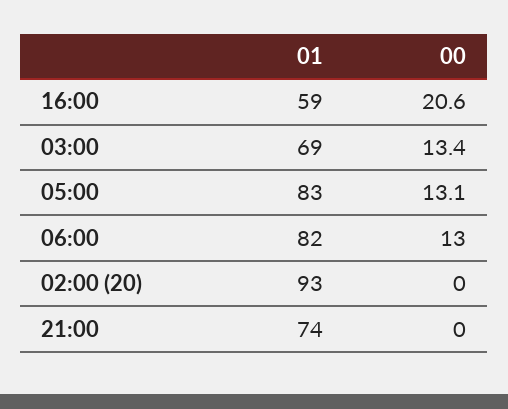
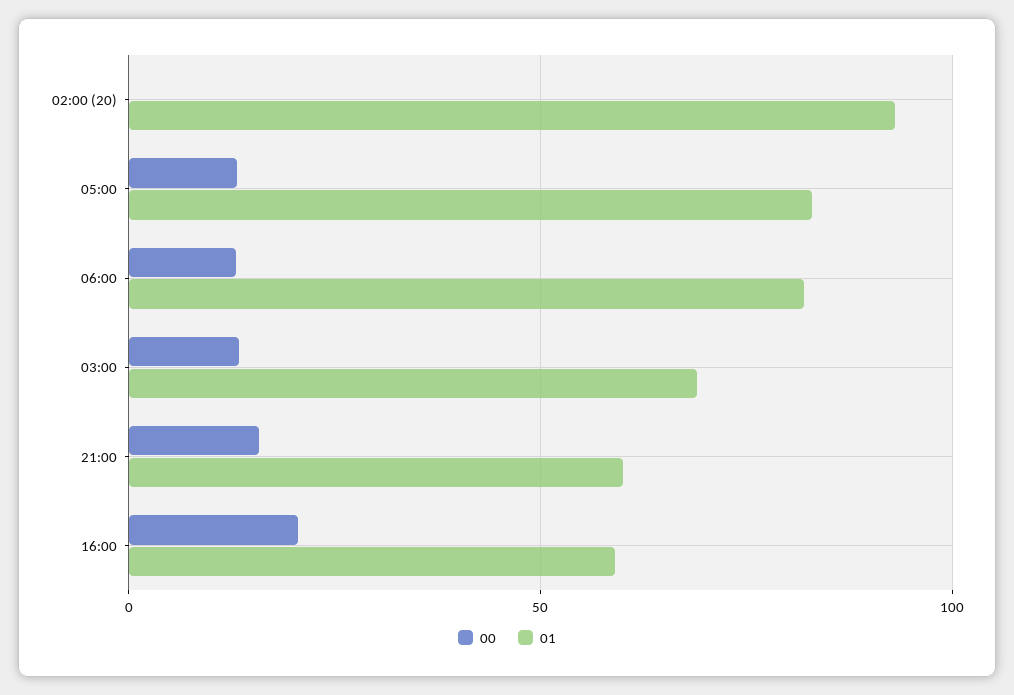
  {
    "01": {
      "16:00": 59,
      "03:00": 69,
      "05:00": 83,
      "06:00": 82,
      "02:00 (20)": 93,
-     "21:00": 74
+     "21:00": 60
    },
    "00": {
      "16:00": 20.6,
      "03:00": 13.4,
      "05:00": 13.1,
      "06:00": 13,
      "02:00 (20)": 0,
-     "21:00": 0
+     "21:00": 15
    }
  }

